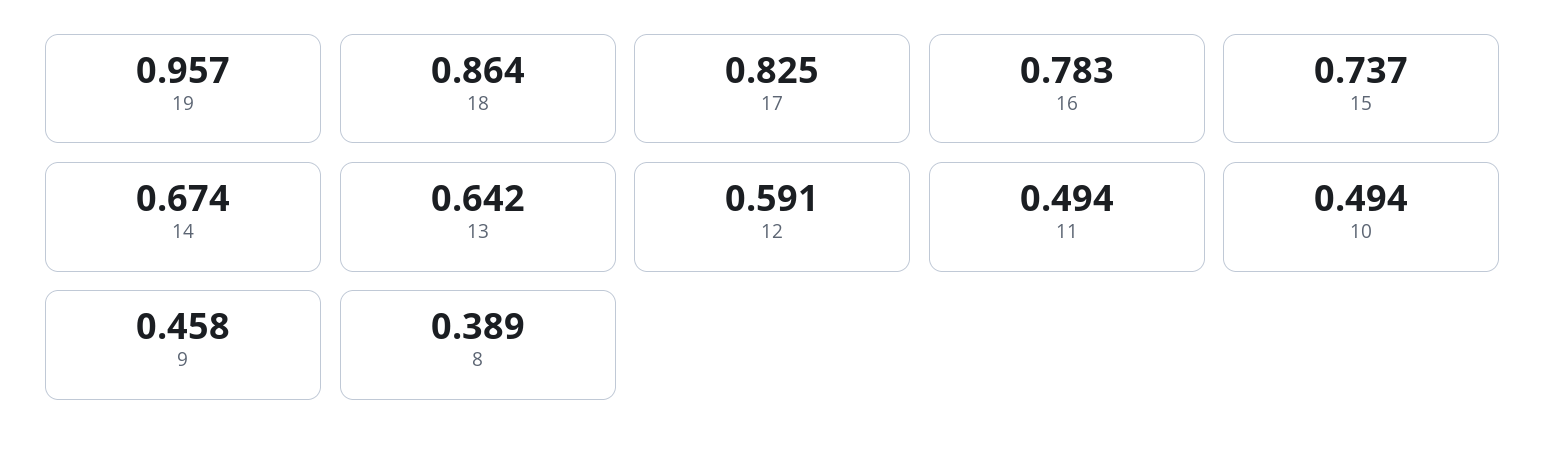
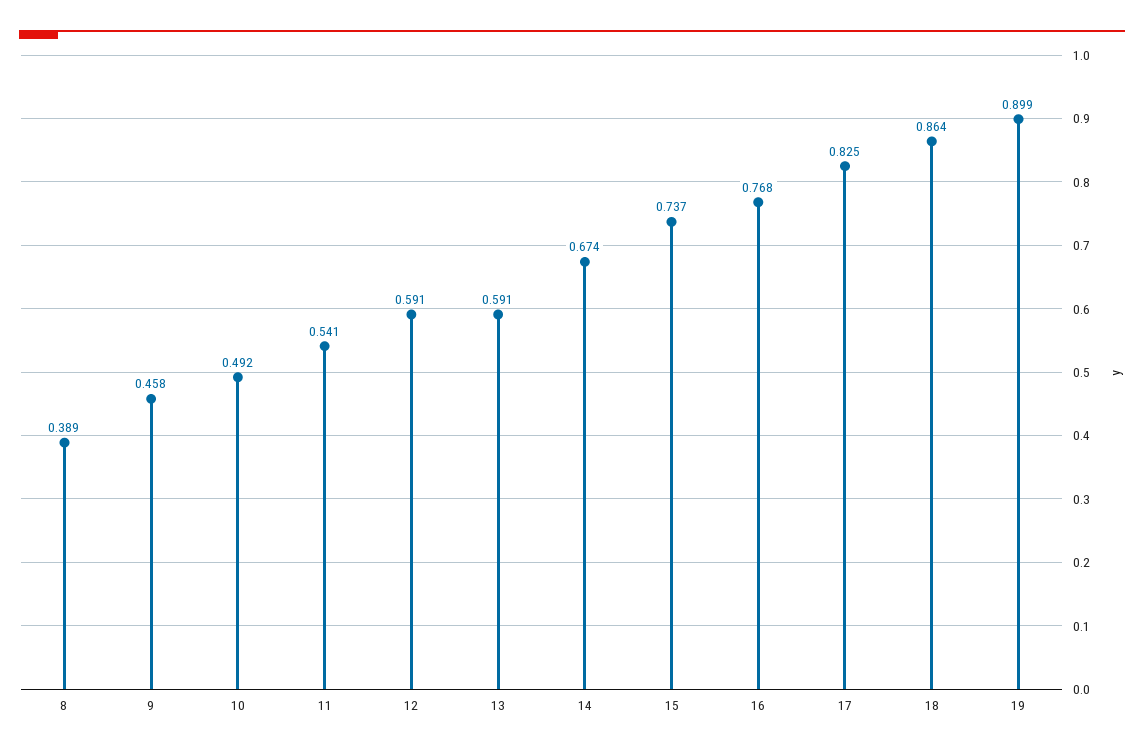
  {
-   "19": 0.957,
+   "19": 0.899,
    "18": 0.864,
    "17": 0.825,
-   "16": 0.783,
+   "16": 0.768,
    "15": 0.737,
    "14": 0.674,
-   "13": 0.642,
+   "13": 0.591,
    "12": 0.591,
-   "11": 0.494,
+   "11": 0.541,
-   "10": 0.494,
+   "10": 0.492,
    "9": 0.458,
    "8": 0.389
  }

